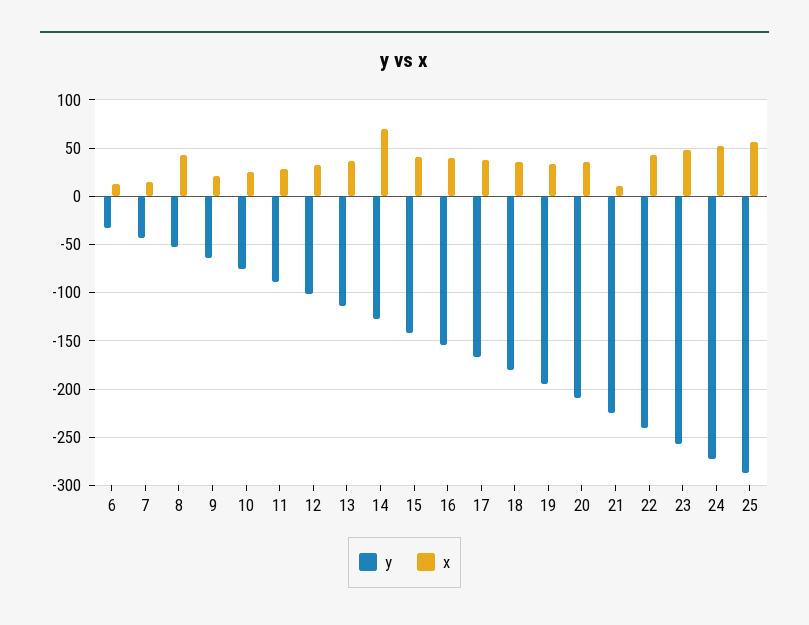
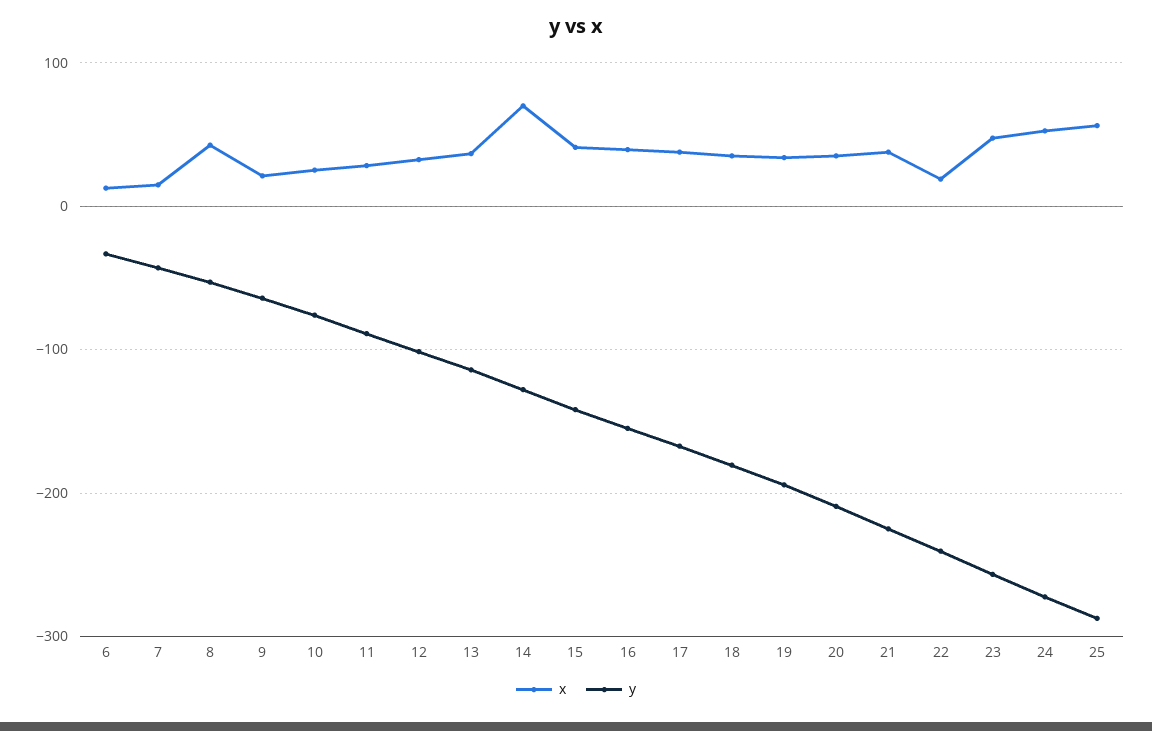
  {
    "y": {
      "6": -30,
      "7": -40,
      "8": -50,
      "9": -60,
      "10": -80,
      "11": -90,
      "12": -100,
      "13": -110,
      "14": -130,
      "15": -140,
      "16": -150,
      "17": -170,
      "18": -180,
      "19": -190,
      "20": -210,
      "21": -220,
      "22": -240,
      "23": -260,
      "24": -270,
      "25": -290
    },
    "x": {
      "6": 10,
      "7": 20,
      "8": 40,
      "9": 20,
      "10": 30,
      "11": 30,
      "12": 30,
      "13": 40,
      "14": 70,
      "15": 40,
      "16": 40,
      "17": 40,
      "18": 40,
      "19": 30,
      "20": 40,
-     "21": 10,
+     "21": 40,
-     "22": 40,
+     "22": 20,
      "23": 50,
      "24": 50,
      "25": 60
    }
  }

